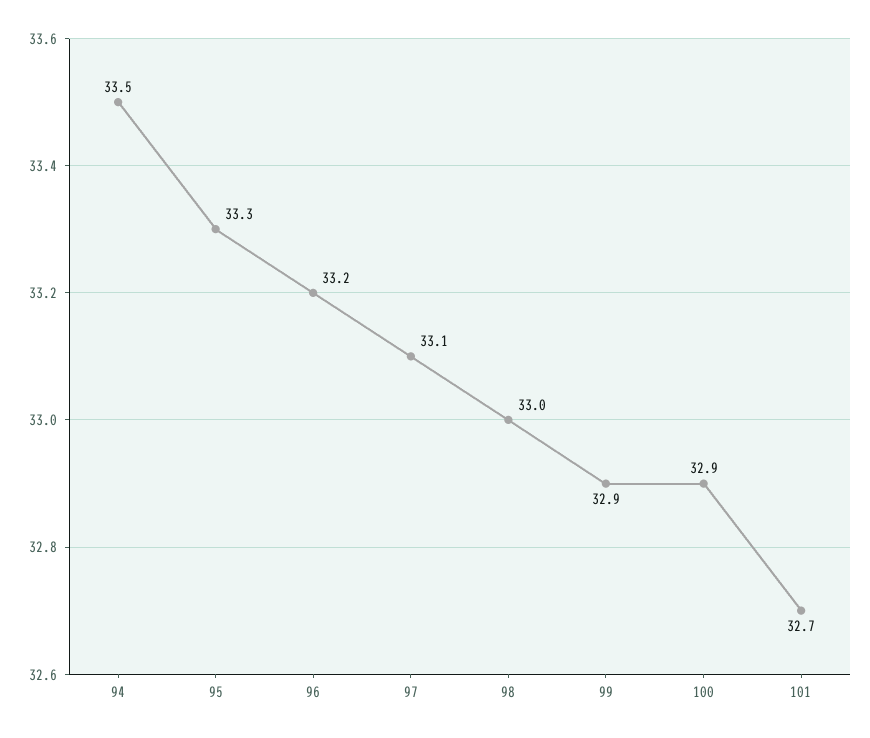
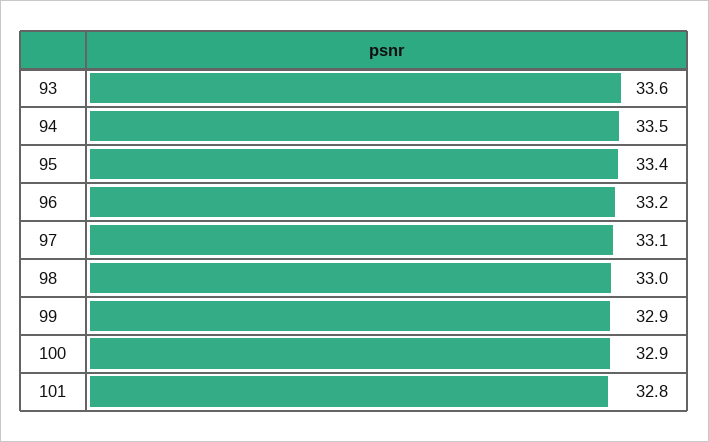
  {
    "94": 33.5,
-   "95": 33.3,
+   "95": 33.4,
    "96": 33.2,
    "97": 33.1,
    "98": 33,
    "99": 32.9,
    "100": 32.9,
-   "101": 32.7
+   "101": 32.8,
+   "93": 33.6
  }

